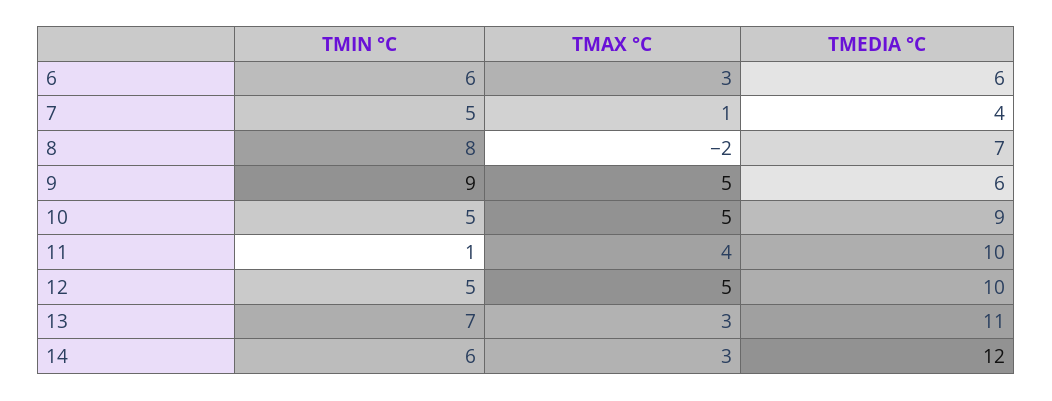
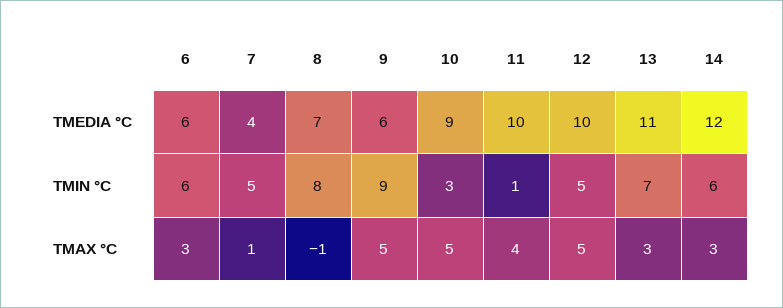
  {
    "TMIN °C": {
      "6": 6,
      "7": 5,
      "8": 8,
      "9": 9,
-     "10": 5,
+     "10": 3,
      "11": 1,
      "12": 5,
      "13": 7,
      "14": 6
    },
    "TMAX °C": {
      "6": 3,
      "7": 1,
-     "8": -2,
+     "8": -1,
      "9": 5,
      "10": 5,
      "11": 4,
      "12": 5,
      "13": 3,
      "14": 3
    },
    "TMEDIA °C": {
      "6": 6,
      "7": 4,
      "8": 7,
      "9": 6,
      "10": 9,
      "11": 10,
      "12": 10,
      "13": 11,
      "14": 12
    }
  }

